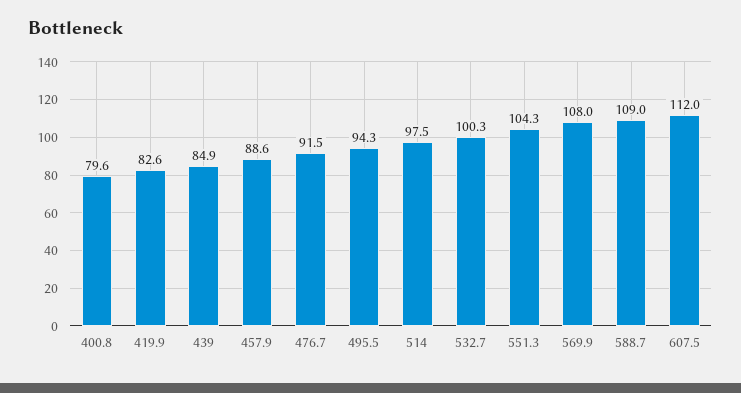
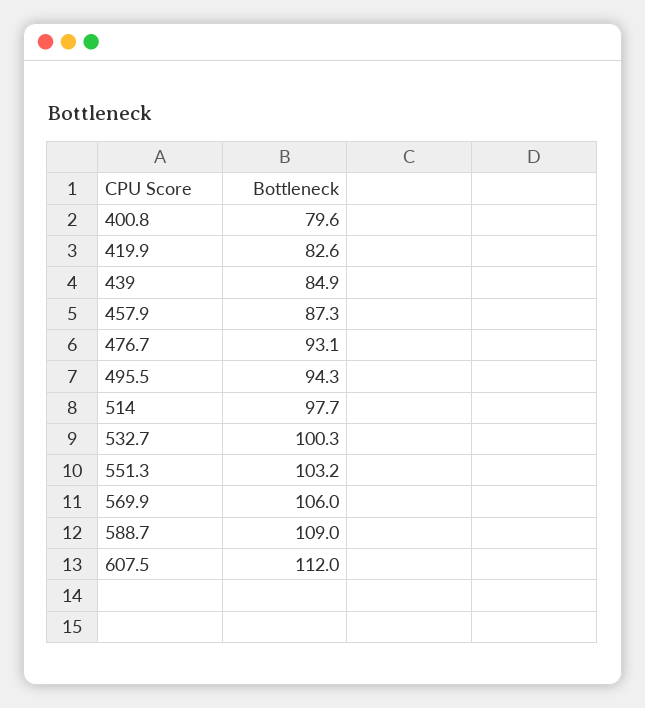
  {
    "400.8": 79.6,
    "419.9": 82.6,
    "439": 84.9,
-   "457.9": 88.6,
+   "457.9": 87.3,
-   "476.7": 91.5,
+   "476.7": 93.1,
    "495.5": 94.3,
-   "514": 97.5,
+   "514": 97.7,
    "532.7": 100.3,
-   "551.3": 104.3,
+   "551.3": 103.2,
-   "569.9": 108,
+   "569.9": 106,
    "588.7": 109,
    "607.5": 112
  }

